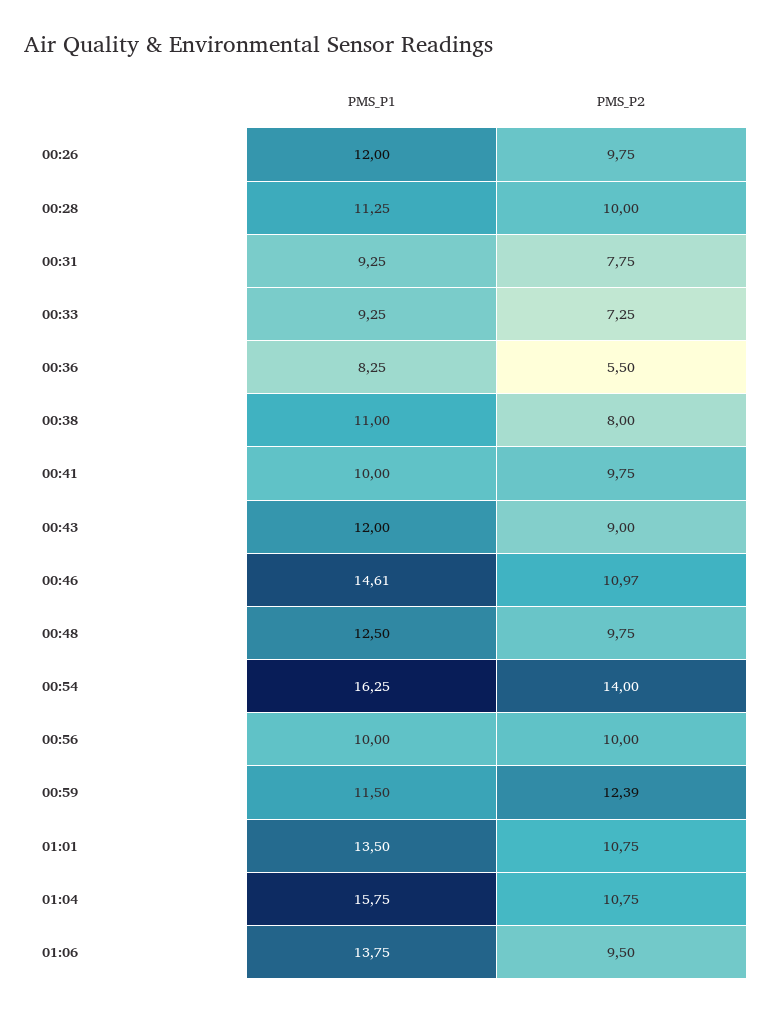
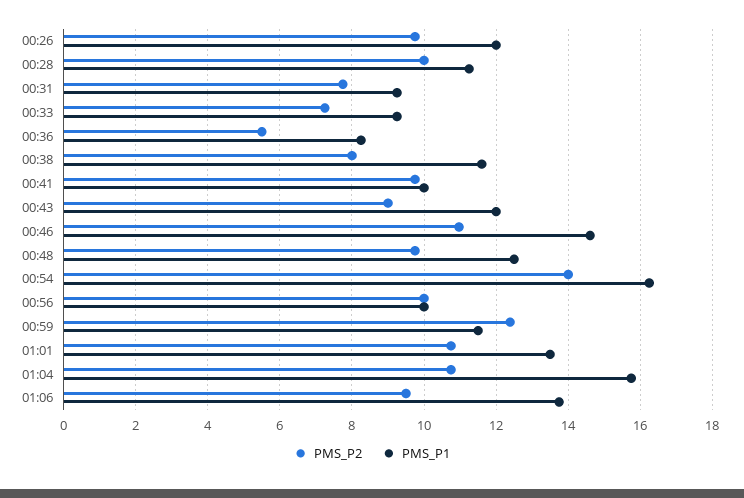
  {
    "PMS_P1": {
      "00:26": 12,
      "00:28": 11.25,
      "00:31": 9.25,
      "00:33": 9.25,
      "00:36": 8.25,
-     "00:38": 11,
+     "00:38": 11.6,
      "00:41": 10,
      "00:43": 12,
      "00:46": 14.61,
      "00:48": 12.5,
      "00:54": 16.25,
      "00:56": 10,
      "00:59": 11.5,
      "01:01": 13.5,
      "01:04": 15.75,
      "01:06": 13.75
    },
    "PMS_P2": {
      "00:26": 9.75,
      "00:28": 10,
      "00:31": 7.75,
      "00:33": 7.25,
      "00:36": 5.5,
      "00:38": 8,
      "00:41": 9.75,
      "00:43": 9,
      "00:46": 10.97,
      "00:48": 9.75,
      "00:54": 14,
      "00:56": 10,
      "00:59": 12.39,
      "01:01": 10.75,
      "01:04": 10.75,
      "01:06": 9.5
    }
  }

